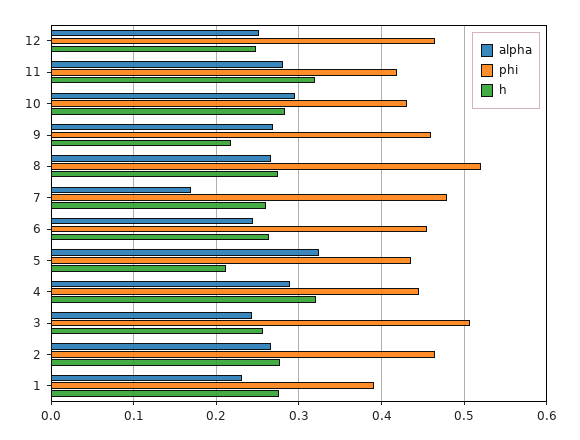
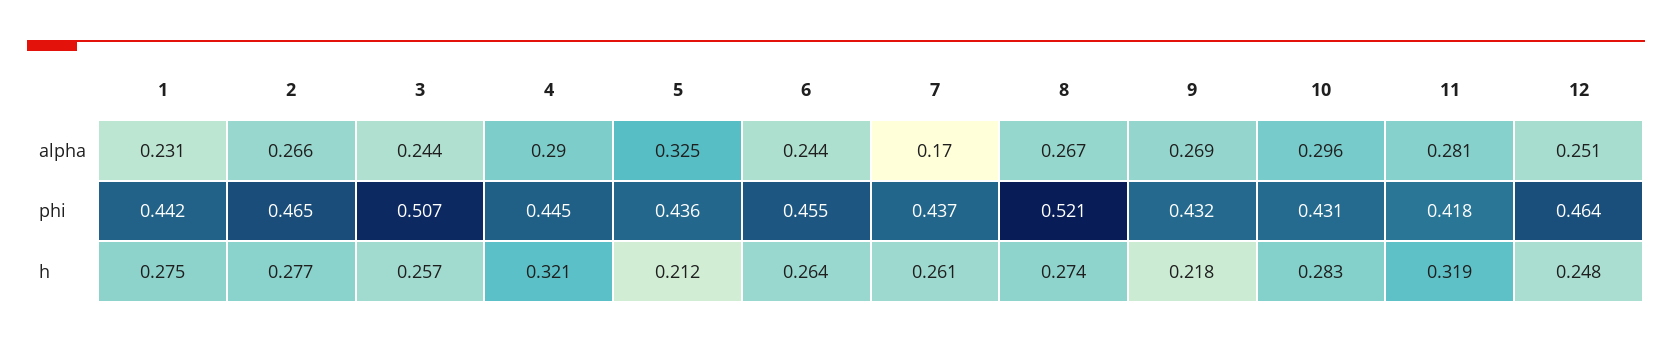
  {
    "alpha": {
      "12": 0.251,
      "11": 0.281,
      "10": 0.296,
      "9": 0.269,
      "8": 0.267,
      "7": 0.17,
      "6": 0.244,
      "5": 0.325,
      "4": 0.29,
      "3": 0.244,
      "2": 0.266,
      "1": 0.231
    },
    "phi": {
      "12": 0.464,
      "11": 0.418,
      "10": 0.431,
-     "9": 0.46,
+     "9": 0.432,
      "8": 0.521,
-     "7": 0.48,
+     "7": 0.437,
      "6": 0.455,
      "5": 0.436,
      "4": 0.445,
      "3": 0.507,
      "2": 0.465,
-     "1": 0.39
+     "1": 0.442
    },
    "h": {
      "12": 0.248,
      "11": 0.319,
      "10": 0.283,
      "9": 0.218,
      "8": 0.274,
      "7": 0.261,
      "6": 0.264,
      "5": 0.212,
      "4": 0.321,
      "3": 0.257,
      "2": 0.277,
      "1": 0.275
    }
  }

